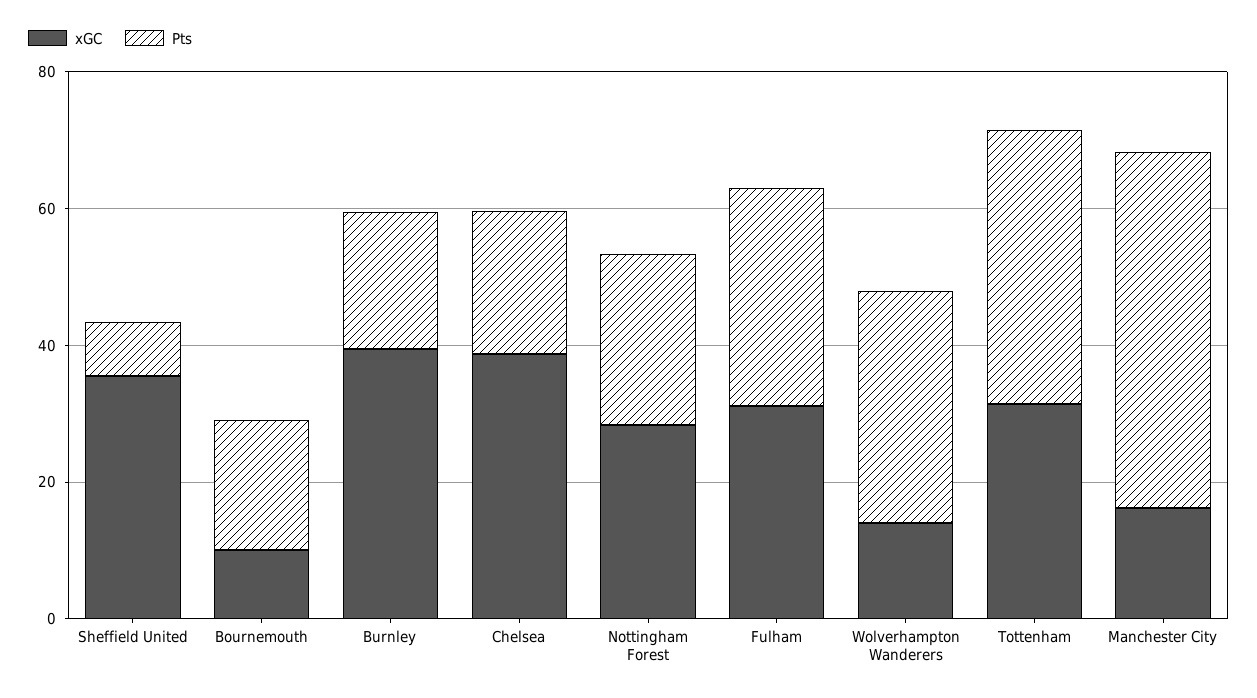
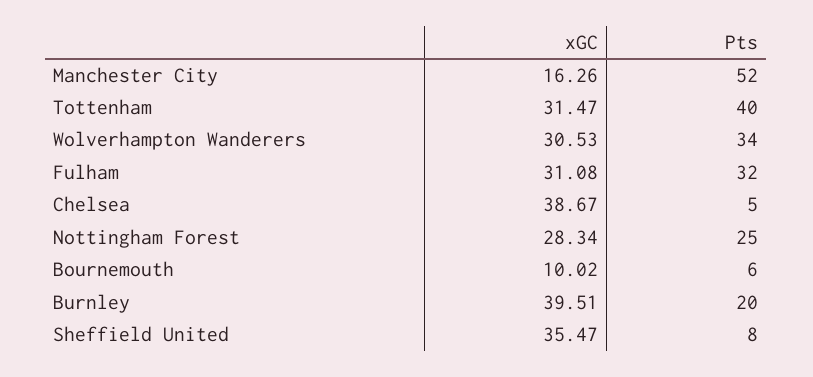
  {
    "xGC": {
      "Sheffield United": 35.47,
      "Bournemouth": 10.02,
      "Burnley": 39.51,
      "Chelsea": 38.67,
      "Nottingham Forest": 28.34,
      "Fulham": 31.08,
-     "Wolverhampton Wanderers": 15,
+     "Wolverhampton Wanderers": 30.53,
      "Tottenham": 31.47,
      "Manchester City": 16.26
    },
    "Pts": {
      "Sheffield United": 8,
-     "Bournemouth": 20,
+     "Bournemouth": 6,
      "Burnley": 20,
-     "Chelsea": 20,
+     "Chelsea": 5,
      "Nottingham Forest": 25,
      "Fulham": 32,
      "Wolverhampton Wanderers": 34,
      "Tottenham": 40,
      "Manchester City": 52
    }
  }

